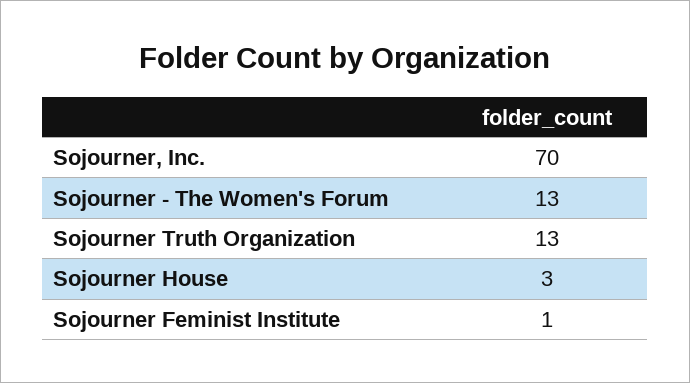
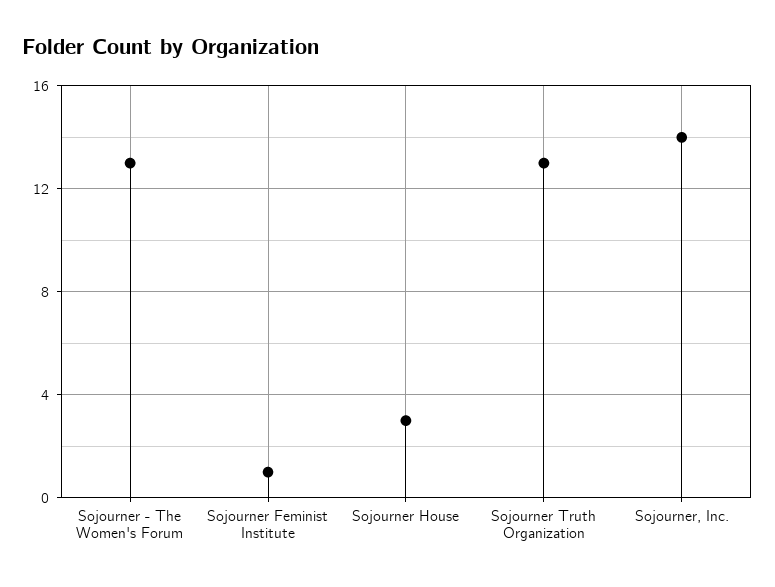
  {
-   "Sojourner, Inc.": 70,
+   "Sojourner, Inc.": 14,
    "Sojourner - The Women's Forum": 13,
    "Sojourner Truth Organization": 13,
    "Sojourner House": 3,
    "Sojourner Feminist Institute": 1
  }

